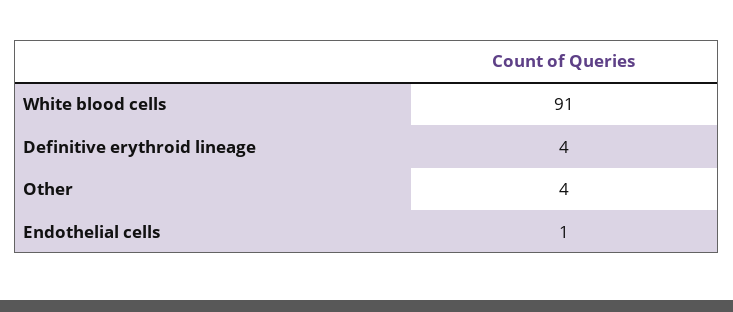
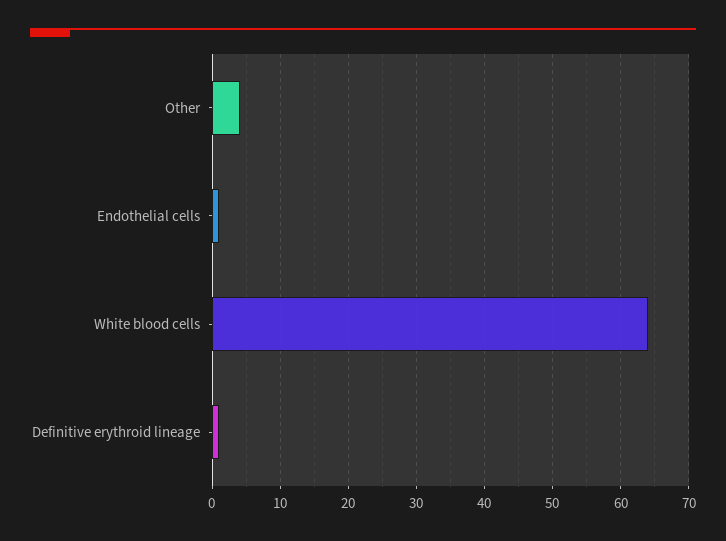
  {
-   "White blood cells": 91,
+   "White blood cells": 64,
-   "Definitive erythroid lineage": 4,
+   "Definitive erythroid lineage": 1,
    "Other": 4,
    "Endothelial cells": 1
  }

